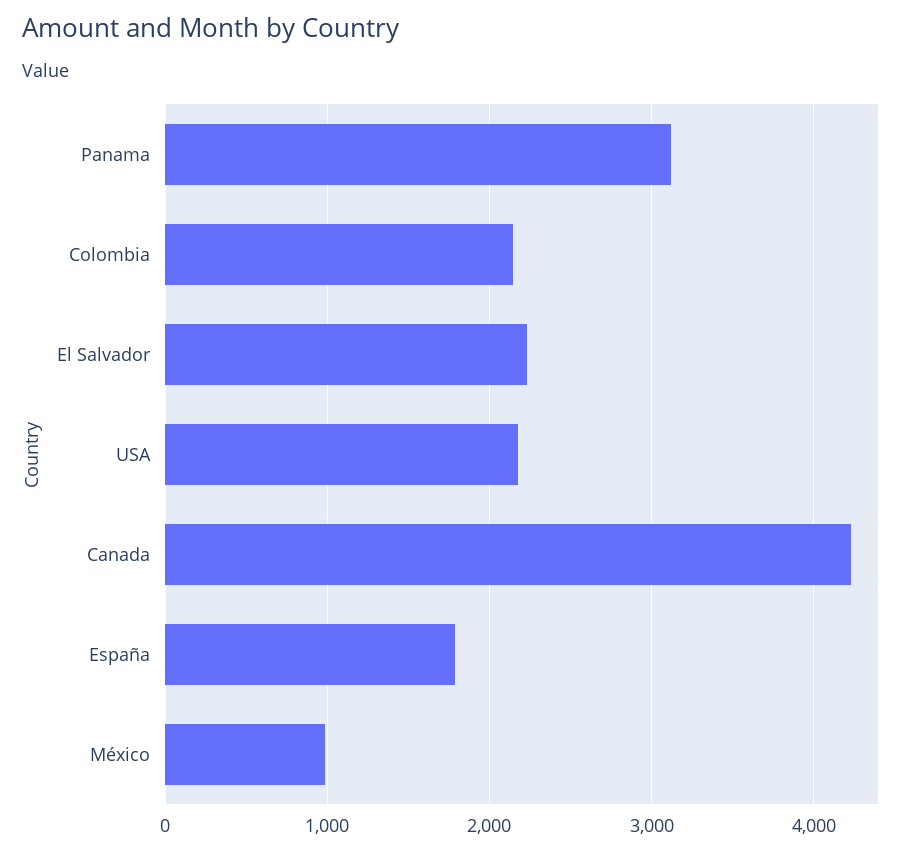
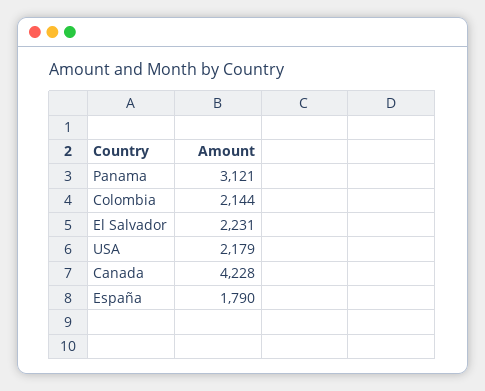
  {
    "Panama": 3121,
    "Colombia": 2144,
    "El Salvador": 2231,
    "USA": 2179,
    "Canada": 4228,
-   "España": 1790,
+   "España": 1790
-   "México": 1000
  }

